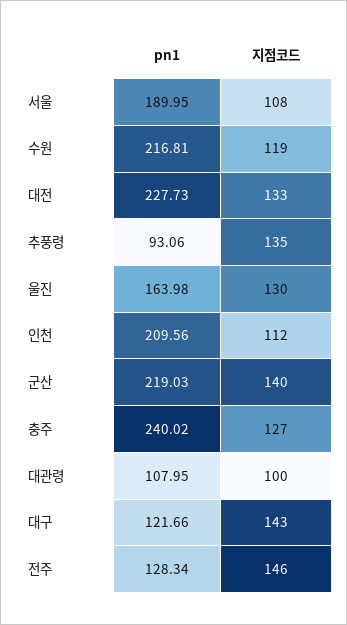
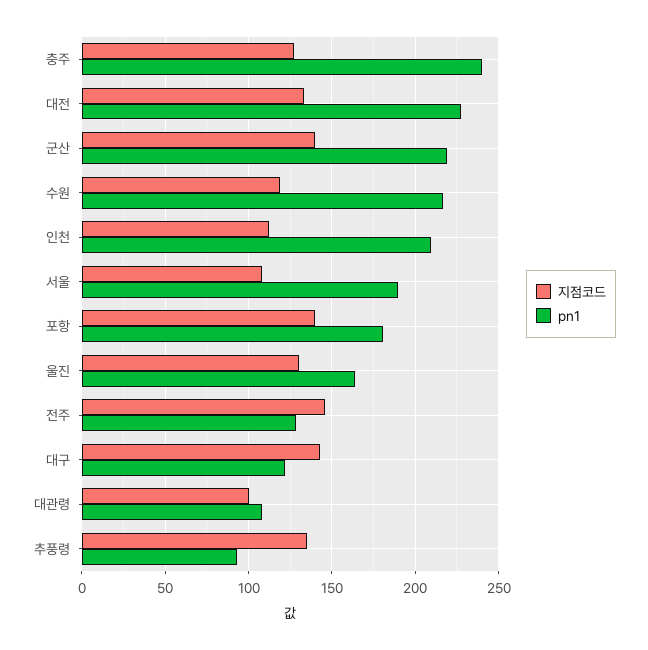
  {
    "pn1": {
      "서울": 189.95,
      "수원": 216.81,
      "대전": 227.73,
      "추풍령": 93.06,
      "울진": 163.98,
      "인천": 209.56,
      "군산": 219.03,
      "충주": 240.02,
      "대관령": 107.95,
      "대구": 121.66,
-     "전주": 128.34
+     "전주": 128.34,
+     "포항": 180
    },
    "지점코드": {
      "서울": 108,
      "수원": 119,
      "대전": 133,
      "추풍령": 135,
      "울진": 130,
      "인천": 112,
      "군산": 140,
      "충주": 127,
      "대관령": 100,
      "대구": 143,
-     "전주": 146
+     "전주": 146,
+     "포항": 140
    }
  }

